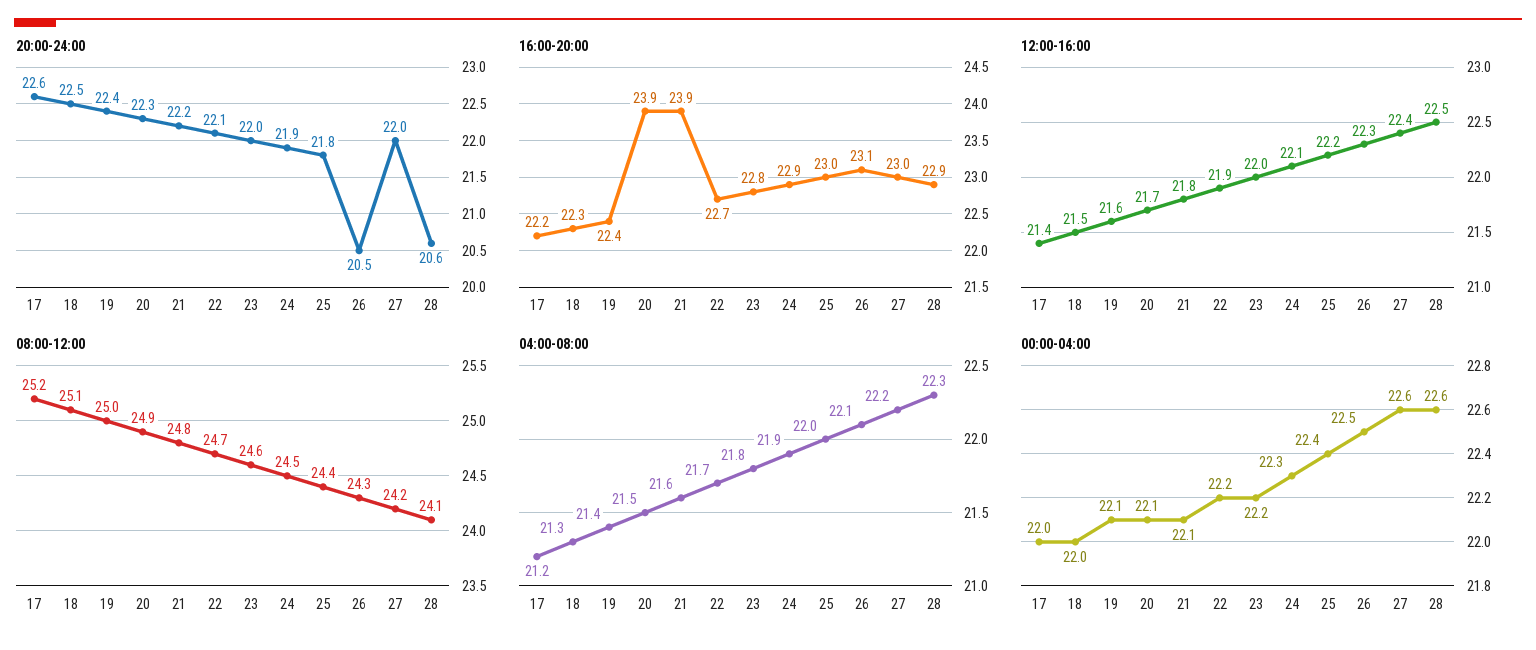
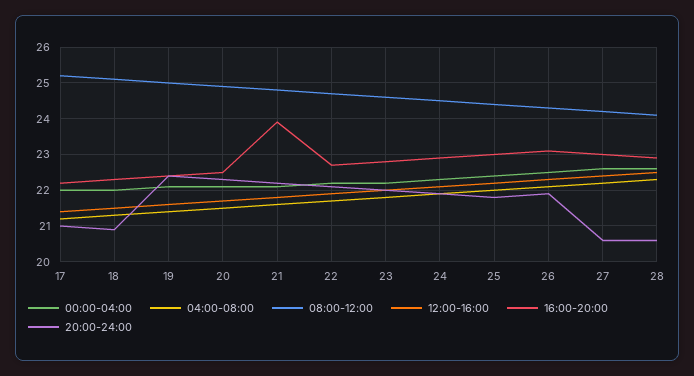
  {
    "20:00-24:00": {
-     "17": 22.6,
+     "17": 21,
-     "18": 22.5,
+     "18": 21,
      "19": 22.4,
      "20": 22.3,
      "21": 22.2,
      "22": 22.1,
      "23": 22,
      "24": 21.9,
      "25": 21.8,
-     "26": 20.5,
+     "26": 22,
-     "27": 22,
+     "27": 20.5,
      "28": 20.6
    },
    "16:00-20:00": {
      "17": 22.2,
      "18": 22.3,
      "19": 22.4,
-     "20": 23.9,
+     "20": 22.5,
      "21": 23.9,
      "22": 22.7,
      "23": 22.8,
      "24": 22.9,
      "25": 23,
      "26": 23.1,
      "27": 23,
      "28": 22.9
    },
    "12:00-16:00": {
      "17": 21.4,
      "18": 21.5,
      "19": 21.6,
      "20": 21.7,
      "21": 21.8,
      "22": 21.9,
      "23": 22,
      "24": 22.1,
      "25": 22.2,
      "26": 22.3,
      "27": 22.4,
      "28": 22.5
    },
    "08:00-12:00": {
      "17": 25.2,
      "18": 25.1,
      "19": 25,
      "20": 24.9,
      "21": 24.8,
      "22": 24.7,
      "23": 24.6,
      "24": 24.5,
      "25": 24.4,
      "26": 24.3,
      "27": 24.2,
      "28": 24.1
    },
    "04:00-08:00": {
      "17": 21.2,
      "18": 21.3,
      "19": 21.4,
      "20": 21.5,
      "21": 21.6,
      "22": 21.7,
      "23": 21.8,
      "24": 21.9,
      "25": 22,
      "26": 22.1,
      "27": 22.2,
      "28": 22.3
    },
    "00:00-04:00": {
      "17": 22,
      "18": 22,
      "19": 22.1,
      "20": 22.1,
      "21": 22.1,
      "22": 22.2,
      "23": 22.2,
      "24": 22.3,
      "25": 22.4,
      "26": 22.5,
      "27": 22.6,
      "28": 22.6
    }
  }

